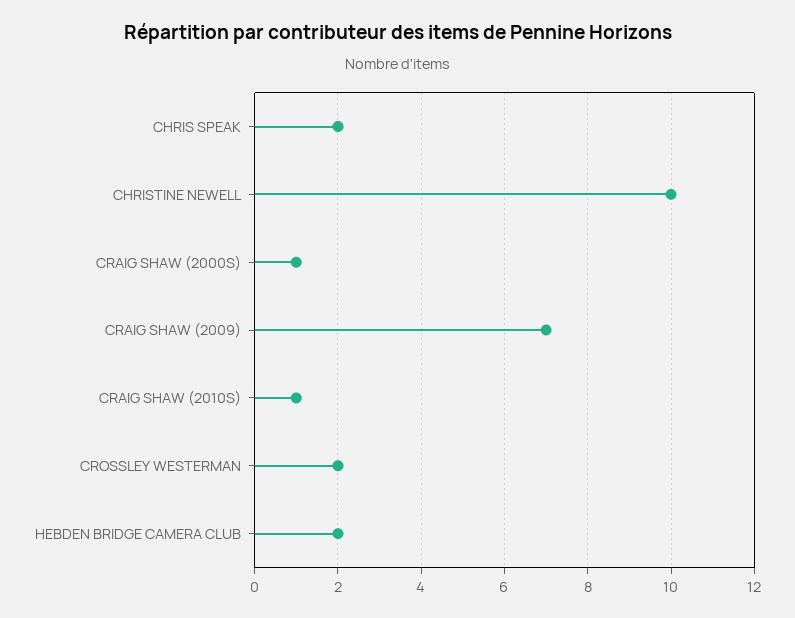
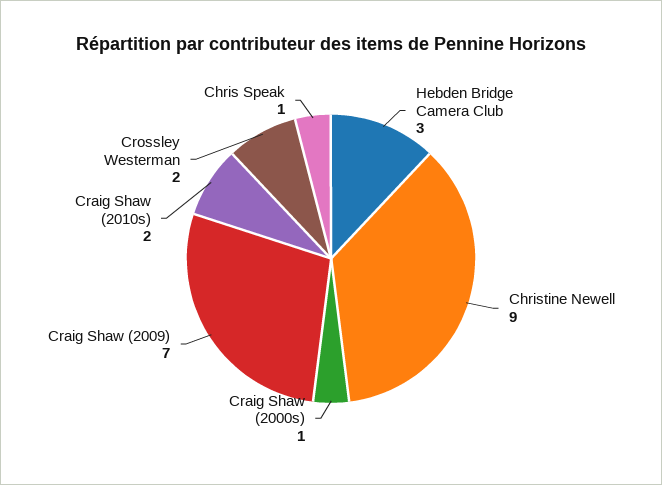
  {
-   "CHRIS SPEAK": 2,
+   "CHRIS SPEAK": 1,
-   "CHRISTINE NEWELL": 10,
+   "CHRISTINE NEWELL": 9,
    "CRAIG SHAW (2000S)": 1,
    "CRAIG SHAW (2009)": 7,
-   "CRAIG SHAW (2010S)": 1,
+   "CRAIG SHAW (2010S)": 2,
    "CROSSLEY WESTERMAN": 2,
-   "HEBDEN BRIDGE CAMERA CLUB": 2
+   "HEBDEN BRIDGE CAMERA CLUB": 3
  }

